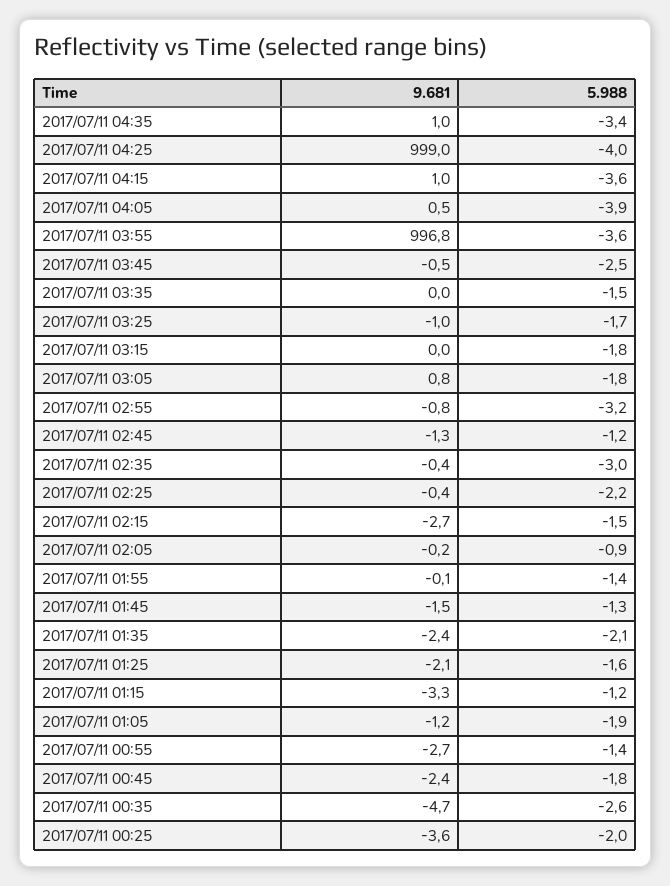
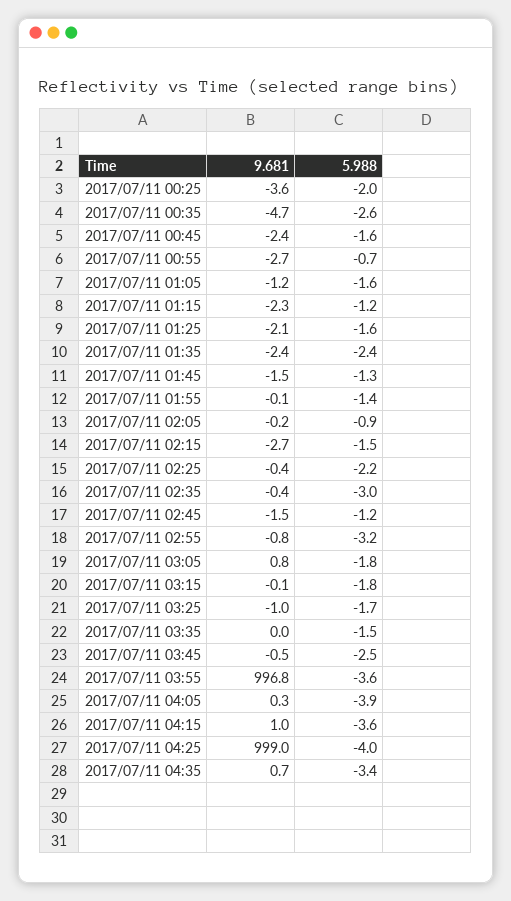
  {
    "9.681": {
-     "2017/07/11 04:35": 1,
+     "2017/07/11 04:35": 0.7,
      "2017/07/11 04:25": 999,
      "2017/07/11 04:15": 1,
-     "2017/07/11 04:05": 0.5,
+     "2017/07/11 04:05": 0.3,
      "2017/07/11 03:55": 996.8,
      "2017/07/11 03:45": -0.5,
      "2017/07/11 03:35": 0,
      "2017/07/11 03:25": -1,
-     "2017/07/11 03:15": 0,
+     "2017/07/11 03:15": -0.1,
      "2017/07/11 03:05": 0.8,
      "2017/07/11 02:55": -0.8,
-     "2017/07/11 02:45": -1.3,
+     "2017/07/11 02:45": -1.5,
      "2017/07/11 02:35": -0.4,
      "2017/07/11 02:25": -0.4,
      "2017/07/11 02:15": -2.7,
      "2017/07/11 02:05": -0.2,
      "2017/07/11 01:55": -0.1,
      "2017/07/11 01:45": -1.5,
      "2017/07/11 01:35": -2.4,
      "2017/07/11 01:25": -2.1,
-     "2017/07/11 01:15": -3.3,
+     "2017/07/11 01:15": -2.3,
      "2017/07/11 01:05": -1.2,
      "2017/07/11 00:55": -2.7,
      "2017/07/11 00:45": -2.4,
      "2017/07/11 00:35": -4.7,
      "2017/07/11 00:25": -3.6
    },
    "5.988": {
      "2017/07/11 04:35": -3.4,
      "2017/07/11 04:25": -4,
      "2017/07/11 04:15": -3.6,
      "2017/07/11 04:05": -3.9,
      "2017/07/11 03:55": -3.6,
      "2017/07/11 03:45": -2.5,
      "2017/07/11 03:35": -1.5,
      "2017/07/11 03:25": -1.7,
      "2017/07/11 03:15": -1.8,
      "2017/07/11 03:05": -1.8,
      "2017/07/11 02:55": -3.2,
      "2017/07/11 02:45": -1.2,
      "2017/07/11 02:35": -3,
      "2017/07/11 02:25": -2.2,
      "2017/07/11 02:15": -1.5,
      "2017/07/11 02:05": -0.9,
      "2017/07/11 01:55": -1.4,
      "2017/07/11 01:45": -1.3,
-     "2017/07/11 01:35": -2.1,
+     "2017/07/11 01:35": -2.4,
      "2017/07/11 01:25": -1.6,
      "2017/07/11 01:15": -1.2,
-     "2017/07/11 01:05": -1.9,
+     "2017/07/11 01:05": -1.6,
-     "2017/07/11 00:55": -1.4,
+     "2017/07/11 00:55": -0.7,
-     "2017/07/11 00:45": -1.8,
+     "2017/07/11 00:45": -1.6,
      "2017/07/11 00:35": -2.6,
      "2017/07/11 00:25": -2
    }
  }

